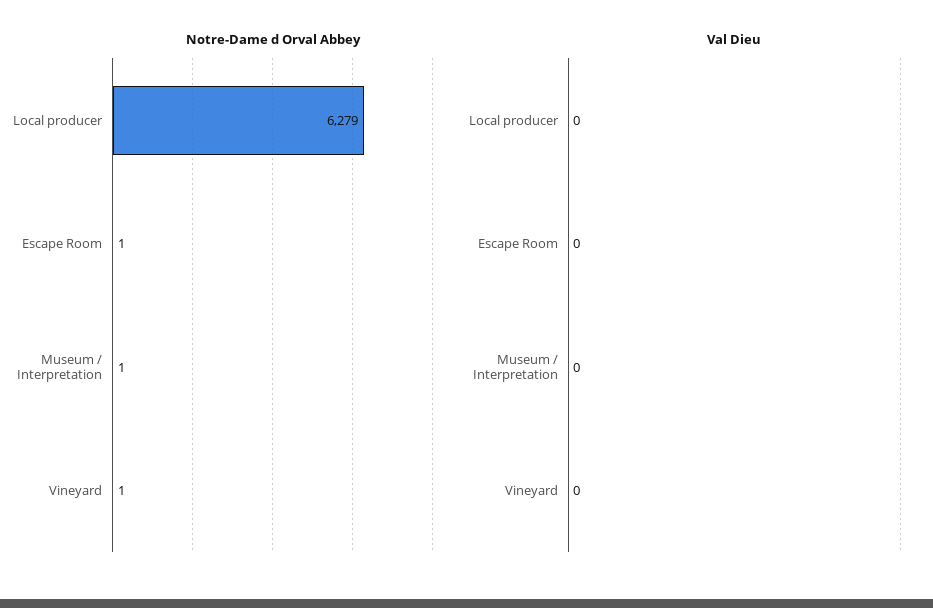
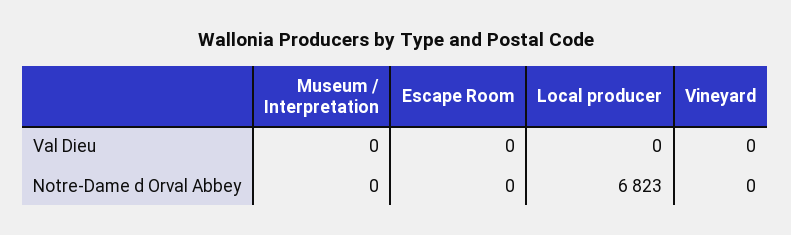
  {
    "Notre-Dame d Orval Abbey": {
-     "Local producer": 6279,
+     "Local producer": 6823,
-     "Escape Room": 1,
+     "Escape Room": 0,
-     "Museum / Interpretation": 1,
+     "Museum / Interpretation": 0,
-     "Vineyard": 1
+     "Vineyard": 0
    },
    "Val Dieu": {
      "Local producer": 0,
      "Escape Room": 0,
      "Museum / Interpretation": 0,
      "Vineyard": 0
    }
  }

